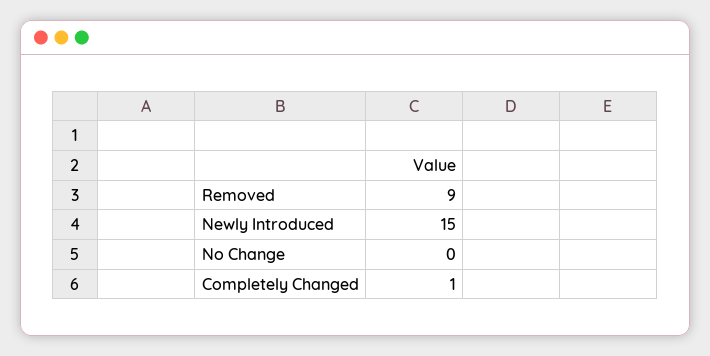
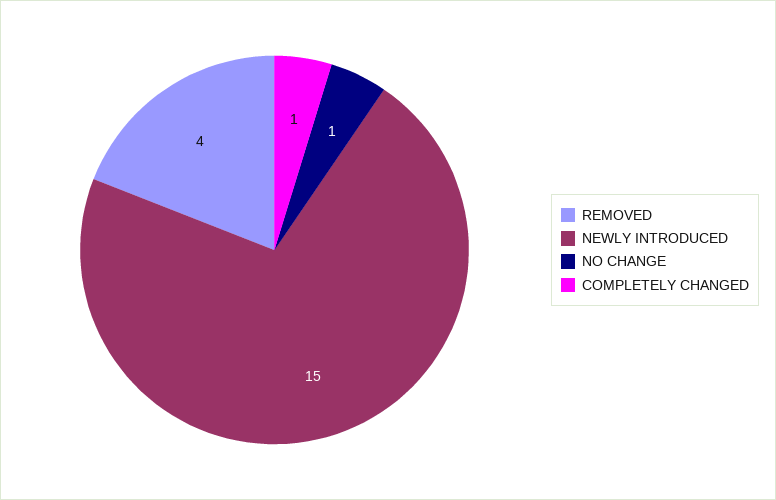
  {
-   "Removed": 9,
+   "Removed": 4,
    "Newly Introduced": 15,
-   "No Change": 0,
+   "No Change": 1,
    "Completely Changed": 1
  }

